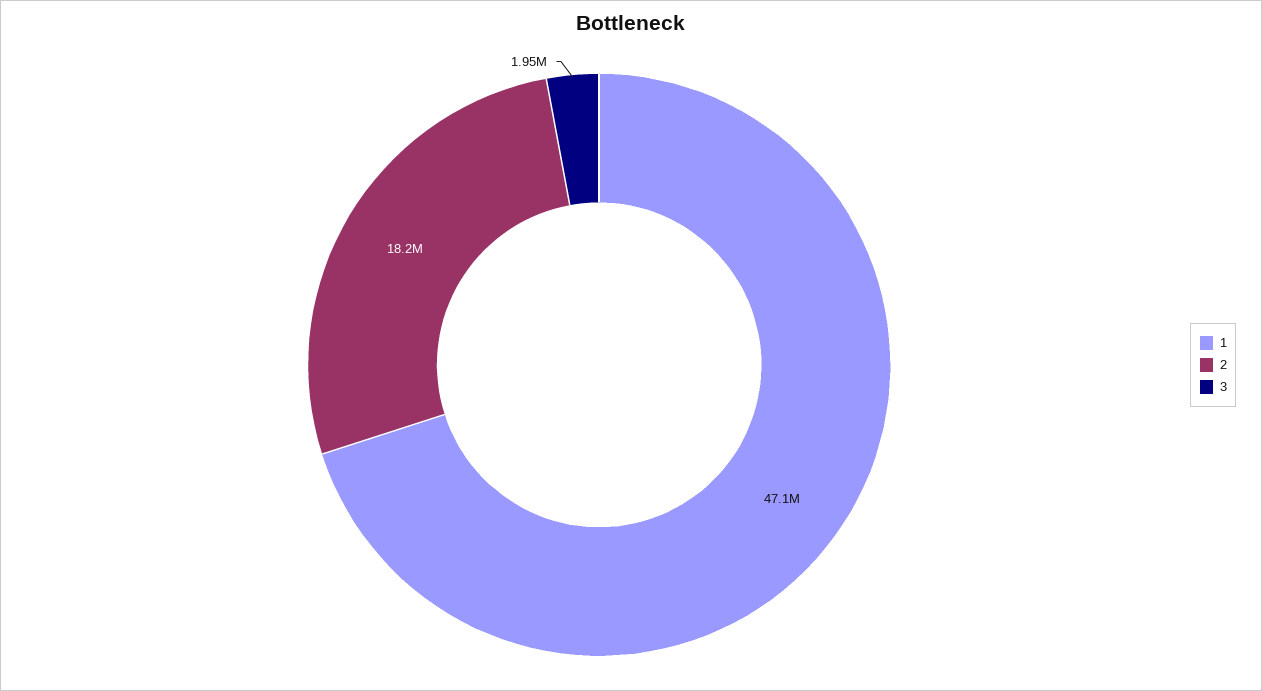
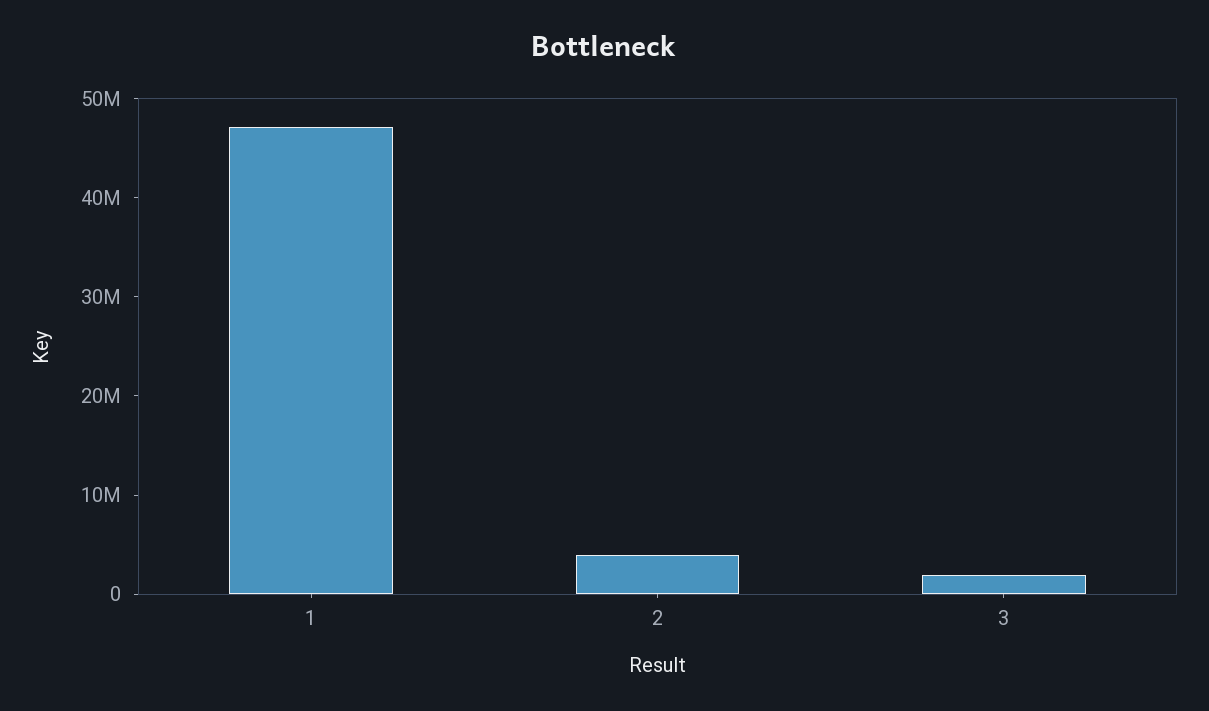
  {
    "1": 47100000,
-   "2": 18200000,
+   "2": 4000000,
    "3": 1950000
  }

